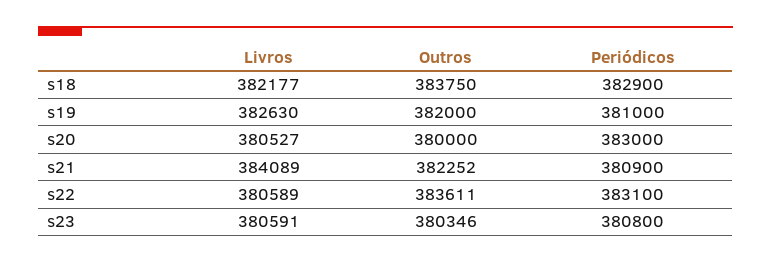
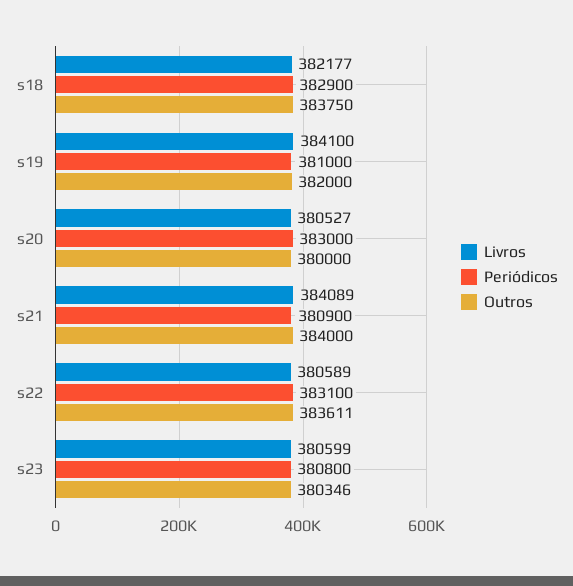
  {
    "Livros": {
      "s18": 382177,
-     "s19": 382630,
+     "s19": 384100,
      "s20": 380527,
      "s21": 384089,
      "s22": 380589,
-     "s23": 380591
+     "s23": 380599
    },
    "Outros": {
      "s18": 383750,
      "s19": 382000,
      "s20": 380000,
-     "s21": 382252,
+     "s21": 384000,
      "s22": 383611,
      "s23": 380346
    },
    "Periódicos": {
      "s18": 382900,
      "s19": 381000,
      "s20": 383000,
      "s21": 380900,
      "s22": 383100,
      "s23": 380800
    }
  }

